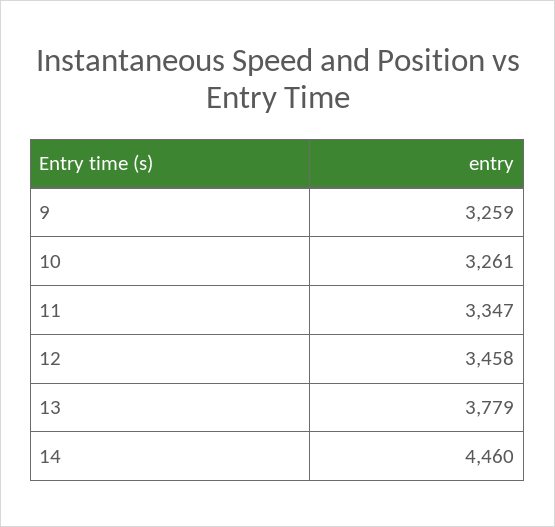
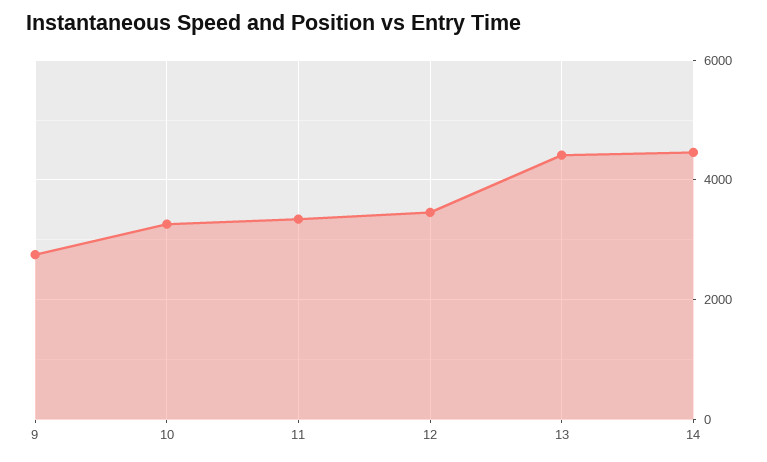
  {
-   "9": 3259,
+   "9": 2800,
    "10": 3261,
    "11": 3347,
    "12": 3458,
-   "13": 3779,
+   "13": 4400,
    "14": 4460
  }

